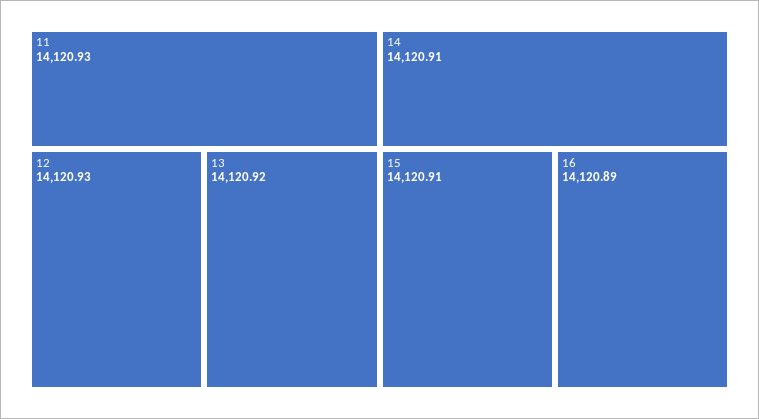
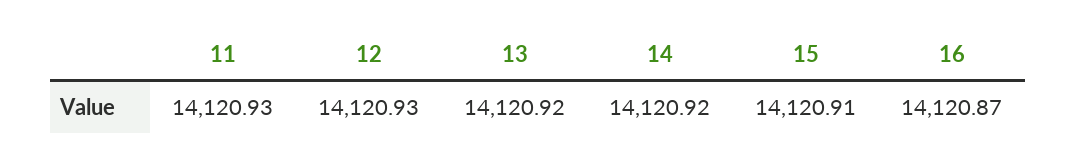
  {
    "11": 14120.93,
    "12": 14120.93,
    "13": 14120.92,
-   "14": 14120.91,
+   "14": 14120.92,
    "15": 14120.91,
-   "16": 14120.89
+   "16": 14120.87
  }

